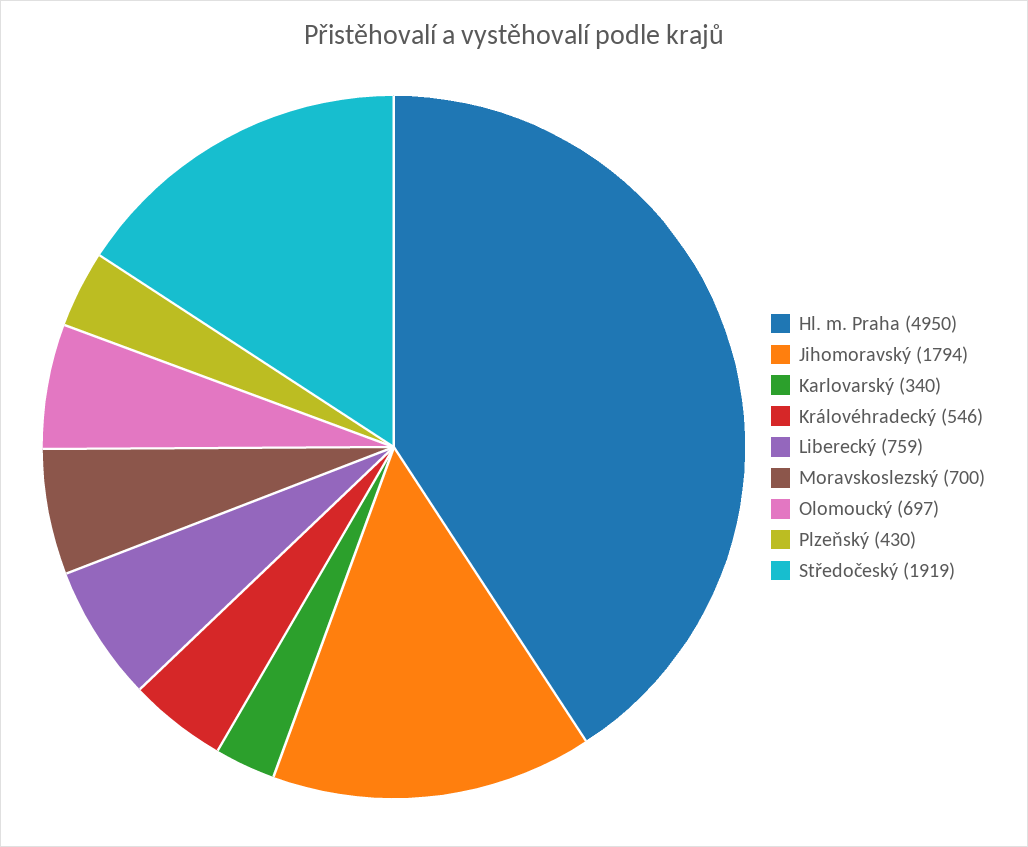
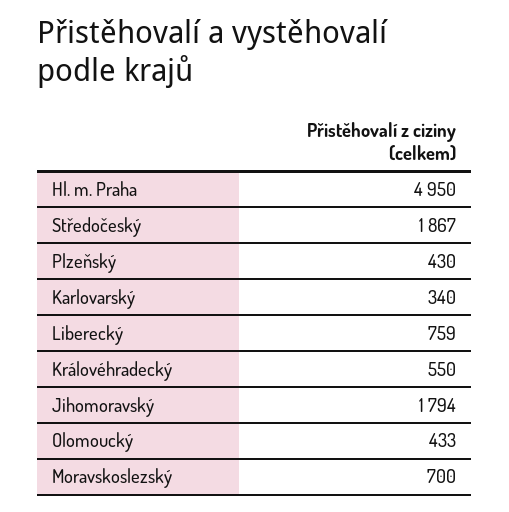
  {
    "Hl. m. Praha": 4950,
    "Jihomoravský": 1794,
    "Karlovarský": 340,
-   "Královéhradecký": 546,
+   "Královéhradecký": 550,
    "Liberecký": 759,
    "Moravskoslezský": 700,
-   "Olomoucký": 697,
+   "Olomoucký": 433,
    "Plzeňský": 430,
-   "Středočeský": 1919
+   "Středočeský": 1867
  }

